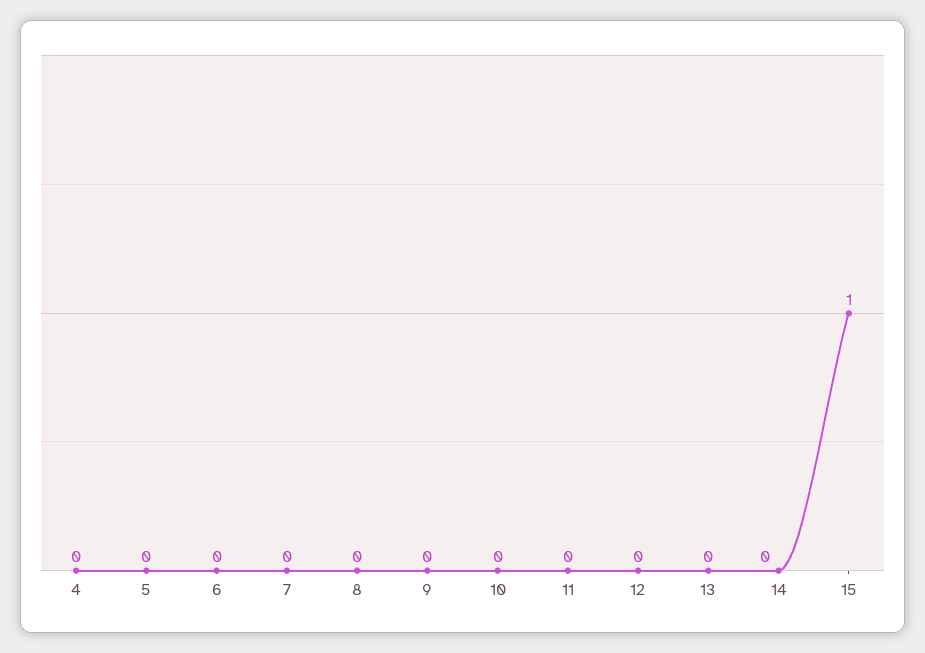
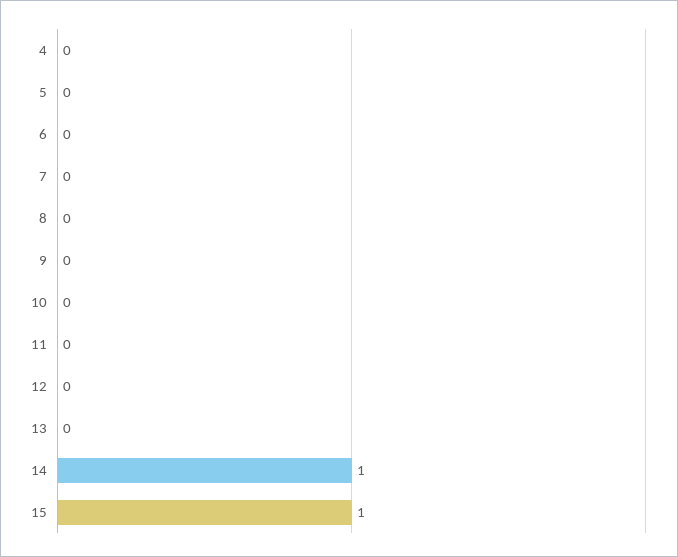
  {
    "4": 0,
    "5": 0,
    "6": 0,
    "7": 0,
    "8": 0,
    "9": 0,
    "10": 0,
    "11": 0,
    "12": 0,
    "13": 0,
-   "14": 0,
+   "14": 1,
    "15": 1
  }

